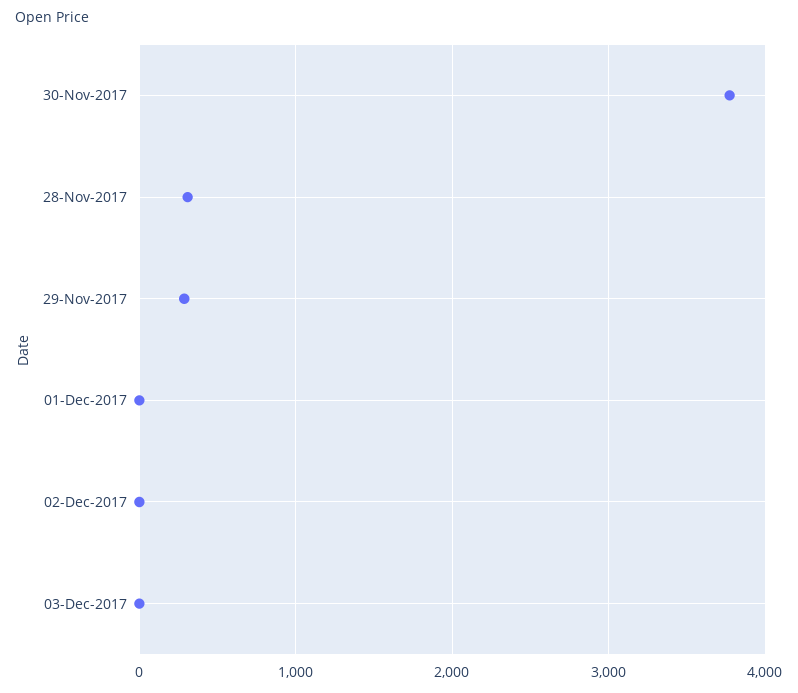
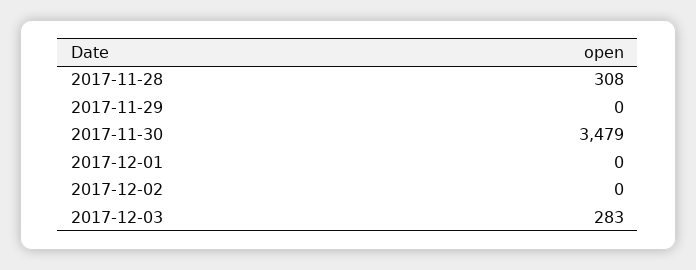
  {
-   "30-Nov-2017": 3800,
+   "30-Nov-2017": 3479,
    "28-Nov-2017": 308,
-   "29-Nov-2017": 300,
+   "29-Nov-2017": 0,
    "01-Dec-2017": 0,
    "02-Dec-2017": 0,
-   "03-Dec-2017": 0
+   "03-Dec-2017": 283
  }

